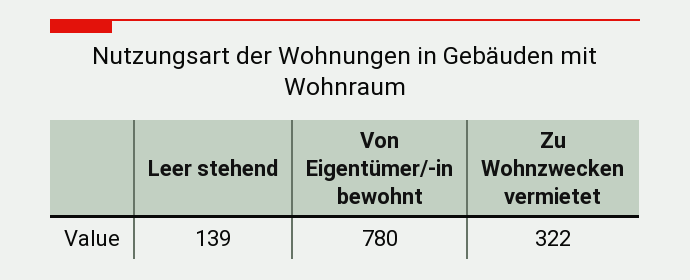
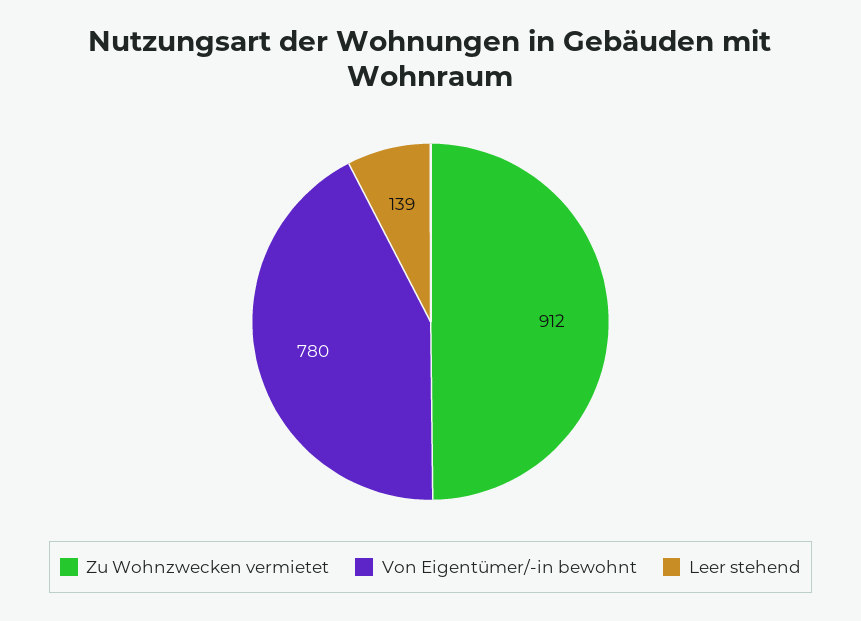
  {
    "Leer stehend": 139,
    "Von Eigentümer/-in bewohnt": 780,
-   "Zu Wohnzwecken vermietet": 322
+   "Zu Wohnzwecken vermietet": 912
  }

